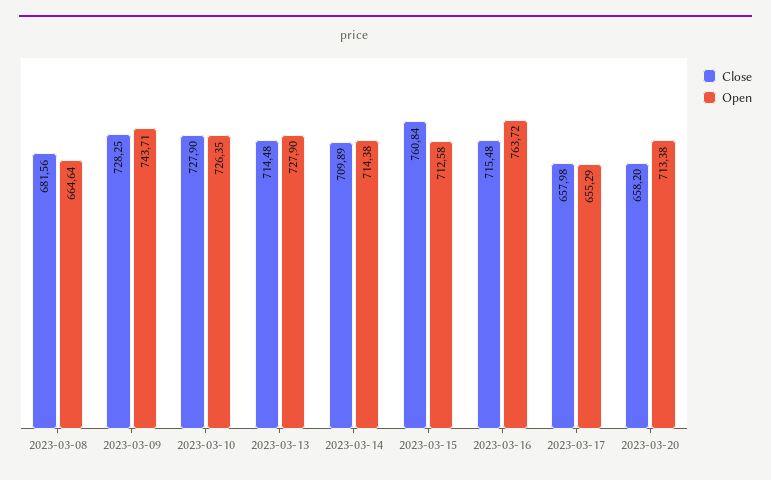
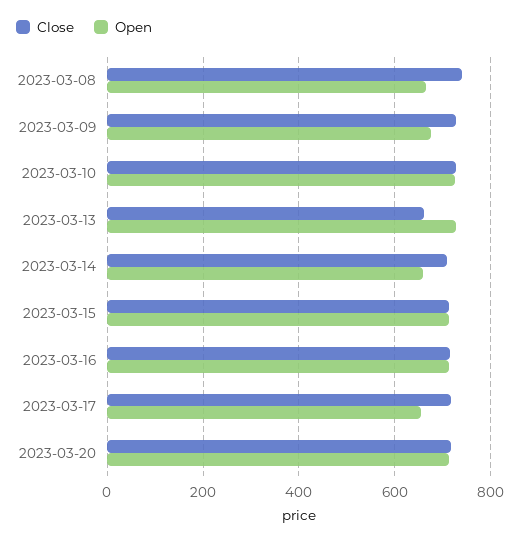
  {
    "Close": {
-     "2023-03-08": 681.56,
+     "2023-03-08": 740,
      "2023-03-09": 728.25,
      "2023-03-10": 727.9,
-     "2023-03-13": 714.48,
+     "2023-03-13": 660,
      "2023-03-14": 709.89,
-     "2023-03-15": 760.84,
+     "2023-03-15": 720,
      "2023-03-16": 715.48,
-     "2023-03-17": 657.98,
+     "2023-03-17": 720,
-     "2023-03-20": 658.2
+     "2023-03-20": 720
    },
    "Open": {
      "2023-03-08": 664.64,
-     "2023-03-09": 743.71,
+     "2023-03-09": 680,
      "2023-03-10": 726.35,
      "2023-03-13": 727.9,
-     "2023-03-14": 714.38,
+     "2023-03-14": 660,
      "2023-03-15": 712.58,
-     "2023-03-16": 763.72,
+     "2023-03-16": 720,
      "2023-03-17": 655.29,
      "2023-03-20": 713.38
    }
  }

